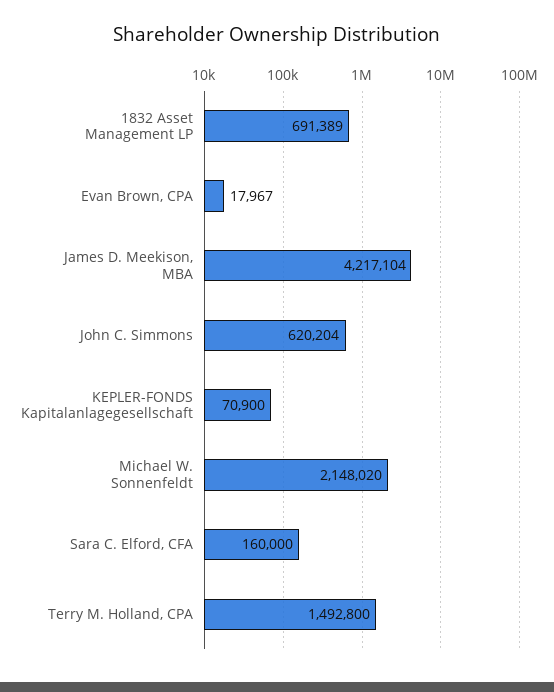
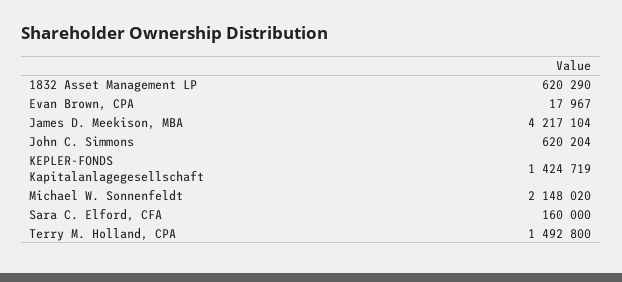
  {
-   "1832 Asset Management LP": 691389,
+   "1832 Asset Management LP": 620290,
    "Evan Brown, CPA": 17967,
    "James D. Meekison, MBA": 4217104,
    "John C. Simmons": 620204,
-   "KEPLER-FONDS Kapitalanlagegesellschaft": 70900,
+   "KEPLER-FONDS Kapitalanlagegesellschaft": 1424719,
    "Michael W. Sonnenfeldt": 2148020,
    "Sara C. Elford, CFA": 160000,
    "Terry M. Holland, CPA": 1492800
  }

